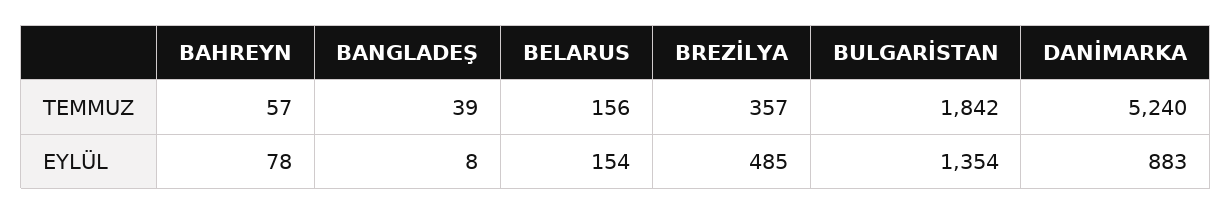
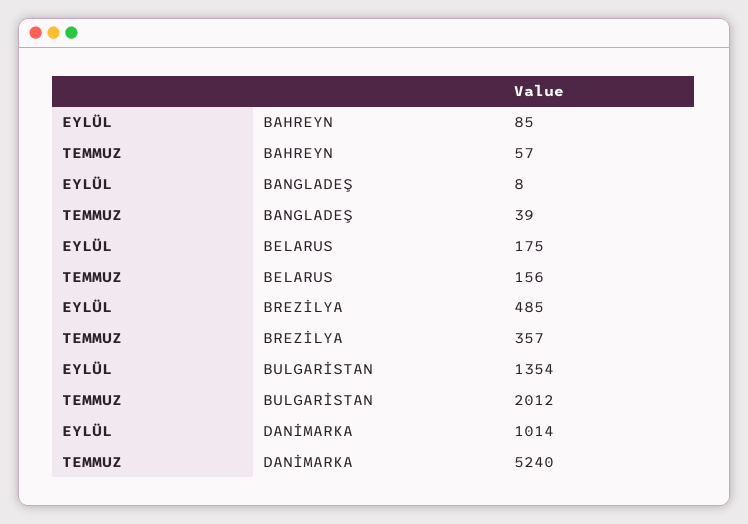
  {
    "BAHREYN": {
      "TEMMUZ": 57,
-     "EYLÜL": 78
+     "EYLÜL": 85
    },
    "BANGLADEŞ": {
      "TEMMUZ": 39,
      "EYLÜL": 8
    },
    "BELARUS": {
      "TEMMUZ": 156,
-     "EYLÜL": 154
+     "EYLÜL": 175
    },
    "BREZİLYA": {
      "TEMMUZ": 357,
      "EYLÜL": 485
    },
    "BULGARİSTAN": {
-     "TEMMUZ": 1842,
+     "TEMMUZ": 2012,
      "EYLÜL": 1354
    },
    "DANİMARKA": {
      "TEMMUZ": 5240,
-     "EYLÜL": 883
+     "EYLÜL": 1014
    }
  }

